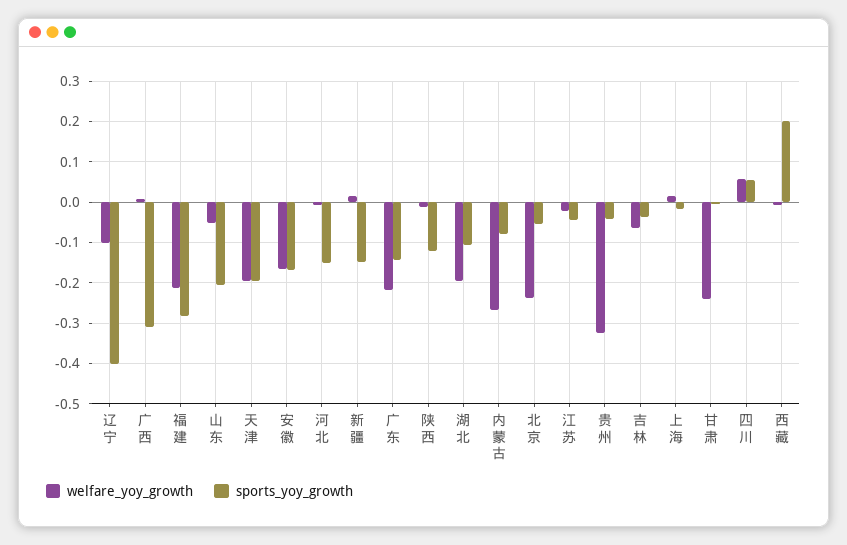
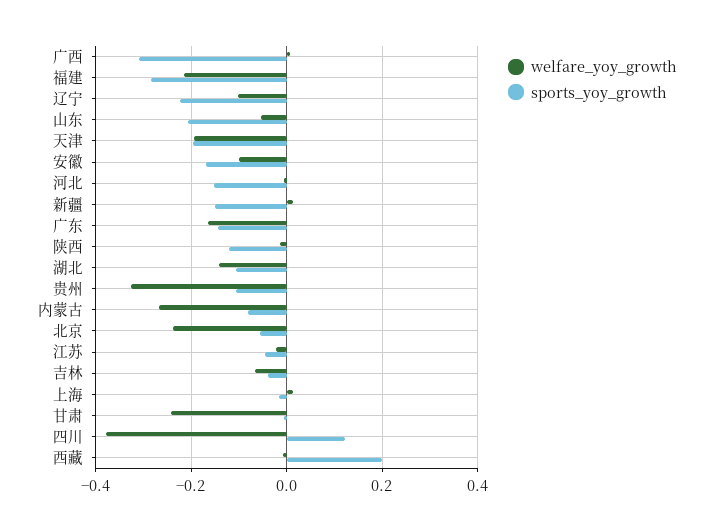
  {
    "welfare_yoy_growth": {
      "辽宁": -0.1,
      "广西": 0,
      "福建": -0.22,
      "山东": -0.06,
      "天津": -0.2,
-     "安徽": -0.16,
+     "安徽": -0.1,
      "河北": 0,
      "新疆": 0.02,
-     "广东": -0.22,
+     "广东": -0.16,
      "陕西": -0.02,
-     "湖北": -0.2,
+     "湖北": -0.14,
      "内蒙古": -0.26,
      "北京": -0.24,
      "江苏": -0.02,
      "贵州": -0.32,
      "吉林": -0.06,
      "上海": 0.02,
      "甘肃": -0.24,
-     "四川": 0.06,
+     "四川": -0.38,
      "西藏": 0
    },
    "sports_yoy_growth": {
-     "辽宁": -0.4,
+     "辽宁": -0.22,
      "广西": -0.3,
      "福建": -0.28,
      "山东": -0.2,
      "天津": -0.2,
      "安徽": -0.16,
      "河北": -0.16,
      "新疆": -0.14,
      "广东": -0.14,
      "陕西": -0.12,
      "湖北": -0.1,
      "内蒙古": -0.08,
      "北京": -0.06,
      "江苏": -0.04,
-     "贵州": -0.04,
+     "贵州": -0.1,
      "吉林": -0.04,
      "上海": -0.02,
      "甘肃": 0,
-     "四川": 0.06,
+     "四川": 0.12,
      "西藏": 0.2
    }
  }

